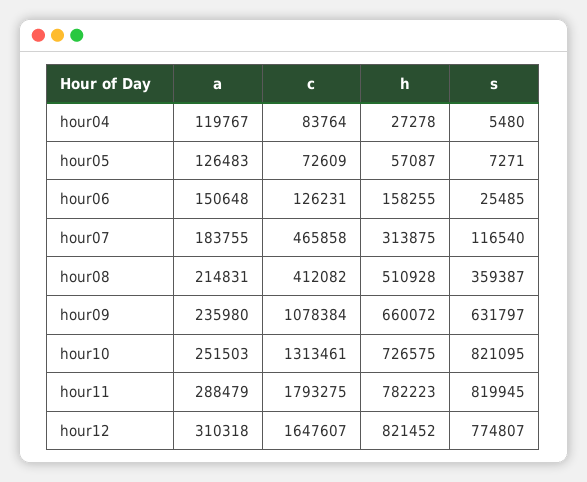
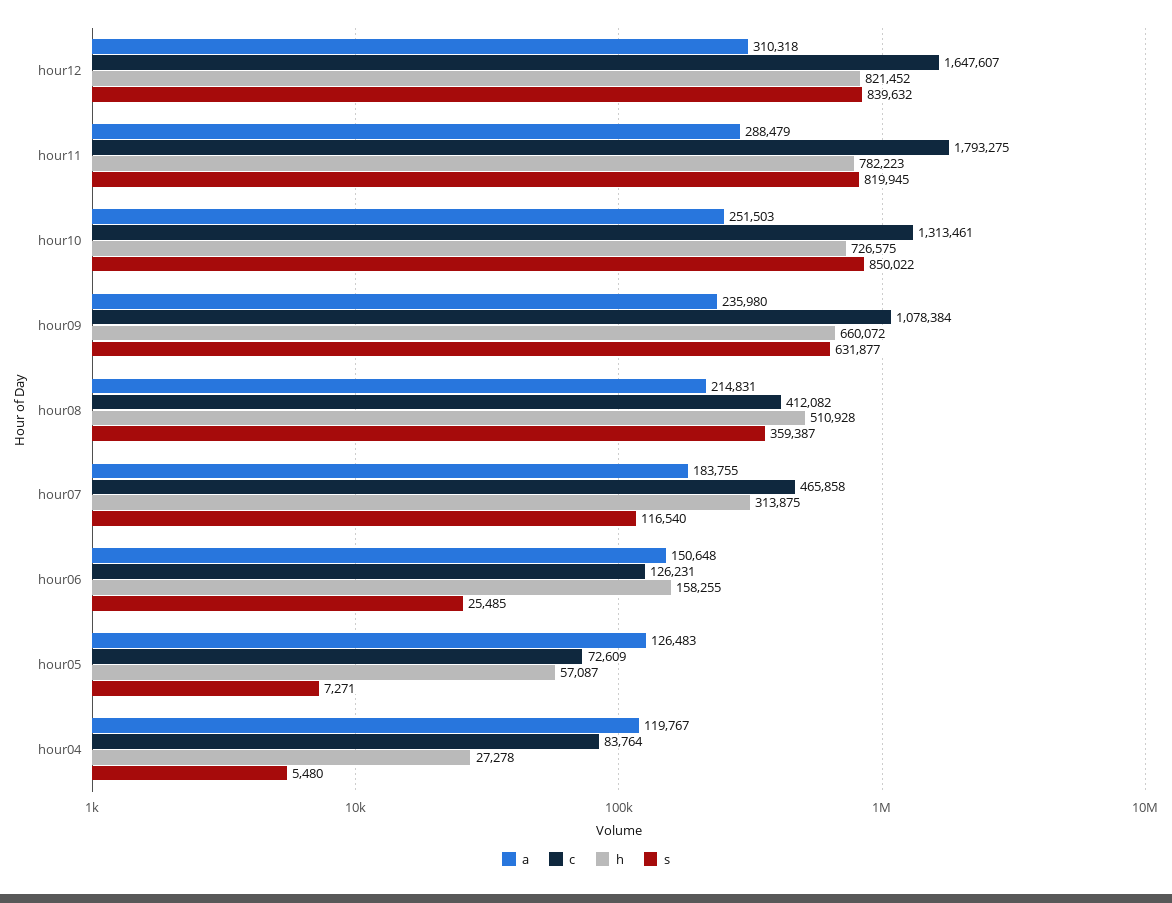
  {
    "a": {
      "hour04": 119767,
      "hour05": 126483,
      "hour06": 150648,
      "hour07": 183755,
      "hour08": 214831,
      "hour09": 235980,
      "hour10": 251503,
      "hour11": 288479,
      "hour12": 310318
    },
    "c": {
      "hour04": 83764,
      "hour05": 72609,
      "hour06": 126231,
      "hour07": 465858,
      "hour08": 412082,
      "hour09": 1078384,
      "hour10": 1313461,
      "hour11": 1793275,
      "hour12": 1647607
    },
    "h": {
      "hour04": 27278,
      "hour05": 57087,
      "hour06": 158255,
      "hour07": 313875,
      "hour08": 510928,
      "hour09": 660072,
      "hour10": 726575,
      "hour11": 782223,
      "hour12": 821452
    },
    "s": {
      "hour04": 5480,
      "hour05": 7271,
      "hour06": 25485,
      "hour07": 116540,
      "hour08": 359387,
-     "hour09": 631797,
+     "hour09": 631877,
-     "hour10": 821095,
+     "hour10": 850022,
      "hour11": 819945,
-     "hour12": 774807
+     "hour12": 839632
    }
  }

